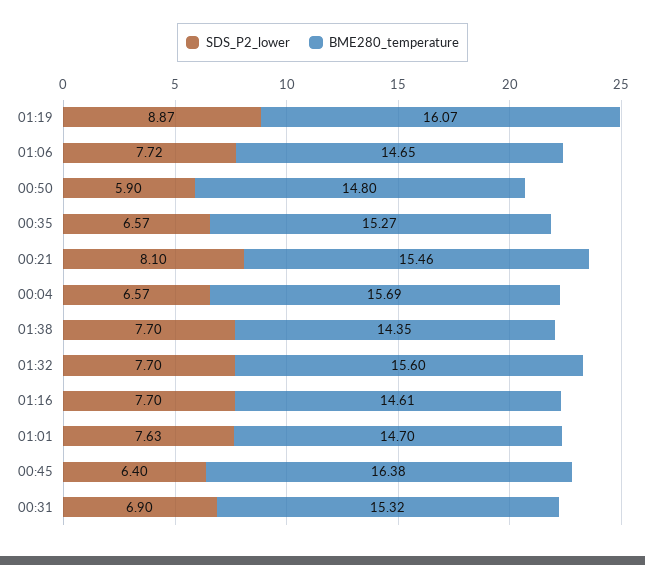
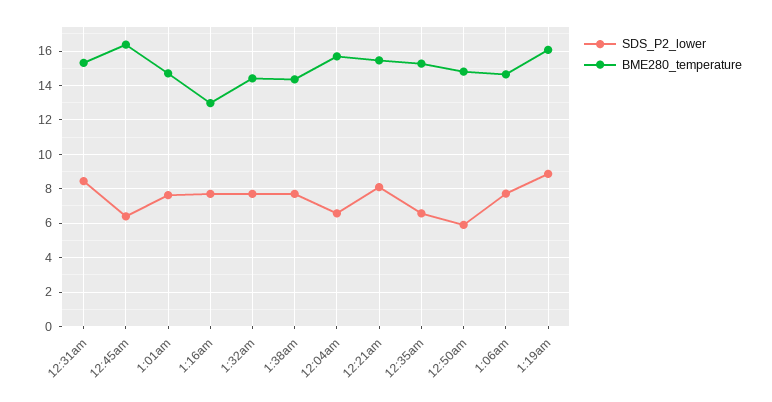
  {
    "SDS_P2_lower": {
      "01:19": 8.87,
      "01:06": 7.72,
      "00:50": 5.9,
      "00:35": 6.57,
      "00:21": 8.1,
      "00:04": 6.57,
      "01:38": 7.7,
      "01:32": 7.7,
      "01:16": 7.7,
      "01:01": 7.63,
      "00:45": 6.4,
-     "00:31": 6.9
+     "00:31": 8.5
    },
    "BME280_temperature": {
      "01:19": 16.07,
      "01:06": 14.65,
      "00:50": 14.8,
      "00:35": 15.27,
      "00:21": 15.46,
      "00:04": 15.69,
      "01:38": 14.35,
-     "01:32": 15.6,
+     "01:32": 14.5,
-     "01:16": 14.61,
+     "01:16": 13,
      "01:01": 14.7,
      "00:45": 16.38,
      "00:31": 15.32
    }
  }

